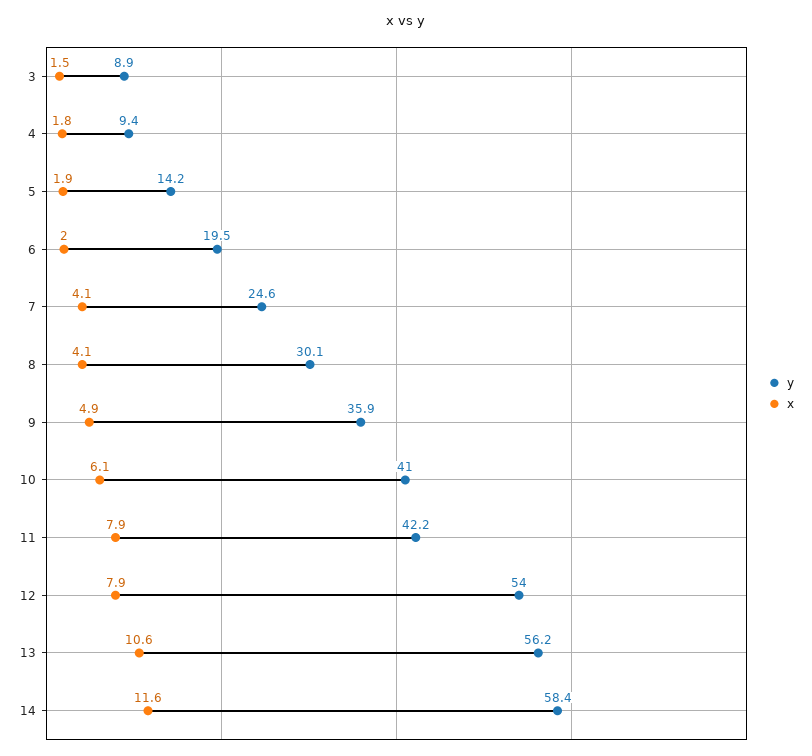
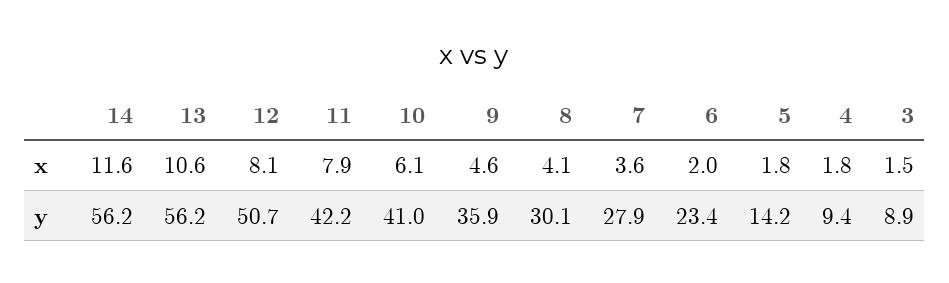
  {
    "y": {
      "3": 8.9,
      "4": 9.4,
      "5": 14.2,
-     "6": 19.5,
+     "6": 23.4,
-     "7": 24.6,
+     "7": 27.9,
      "8": 30.1,
      "9": 35.9,
      "10": 41,
      "11": 42.2,
-     "12": 54,
+     "12": 50.7,
      "13": 56.2,
-     "14": 58.4
+     "14": 56.2
    },
    "x": {
      "3": 1.5,
      "4": 1.8,
-     "5": 1.9,
+     "5": 1.8,
      "6": 2,
-     "7": 4.1,
+     "7": 3.6,
      "8": 4.1,
-     "9": 4.9,
+     "9": 4.6,
      "10": 6.1,
      "11": 7.9,
-     "12": 7.9,
+     "12": 8.1,
      "13": 10.6,
      "14": 11.6
    }
  }

